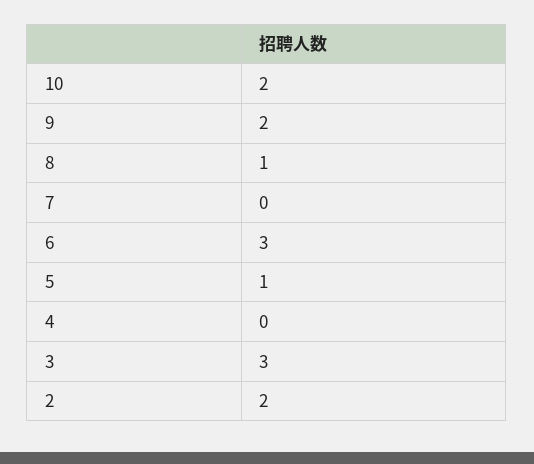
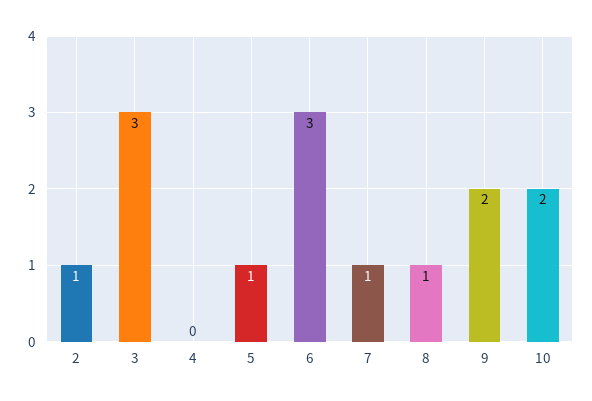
  {
    "10": 2,
    "9": 2,
    "8": 1,
-   "7": 0,
+   "7": 1,
    "6": 3,
    "5": 1,
    "4": 0,
    "3": 3,
-   "2": 2
+   "2": 1
  }

